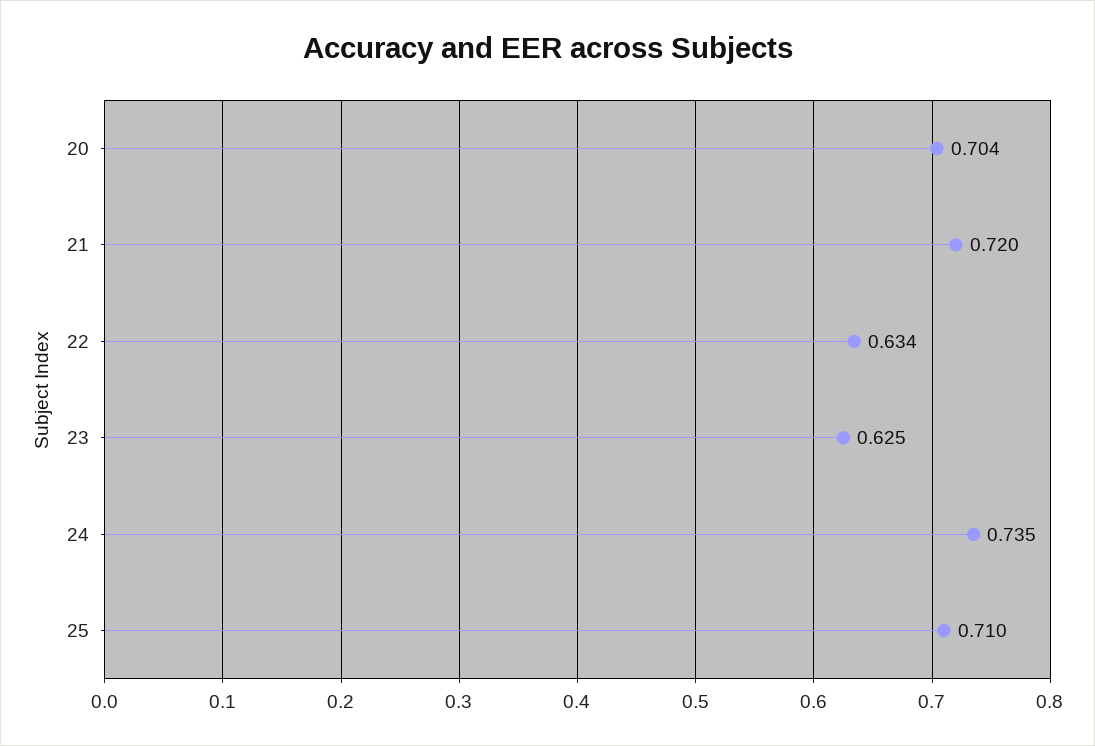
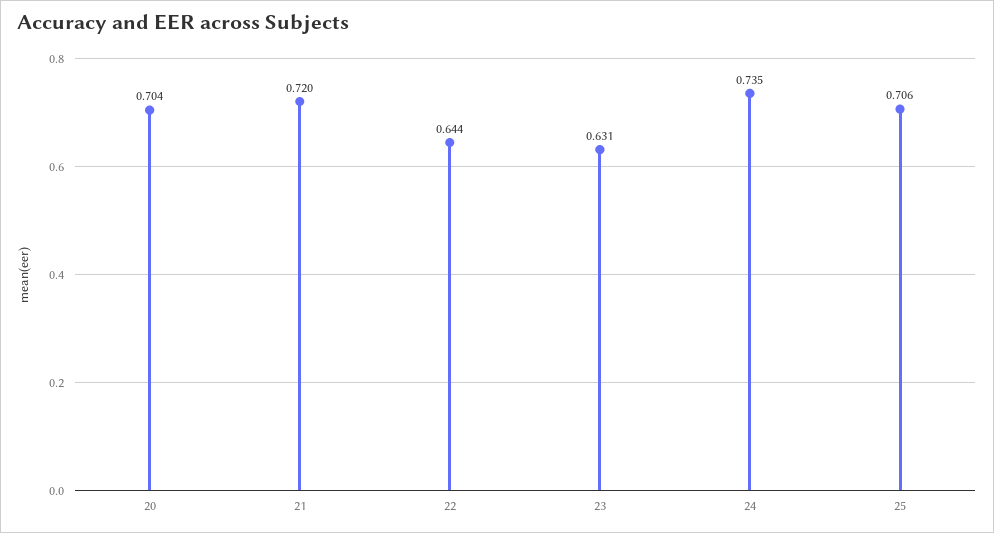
  {
    "20": 0.704,
    "21": 0.72,
-   "22": 0.634,
+   "22": 0.644,
-   "23": 0.625,
+   "23": 0.631,
    "24": 0.735,
-   "25": 0.71
+   "25": 0.706
  }

